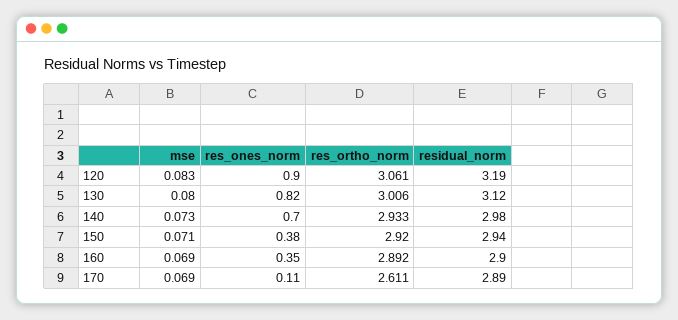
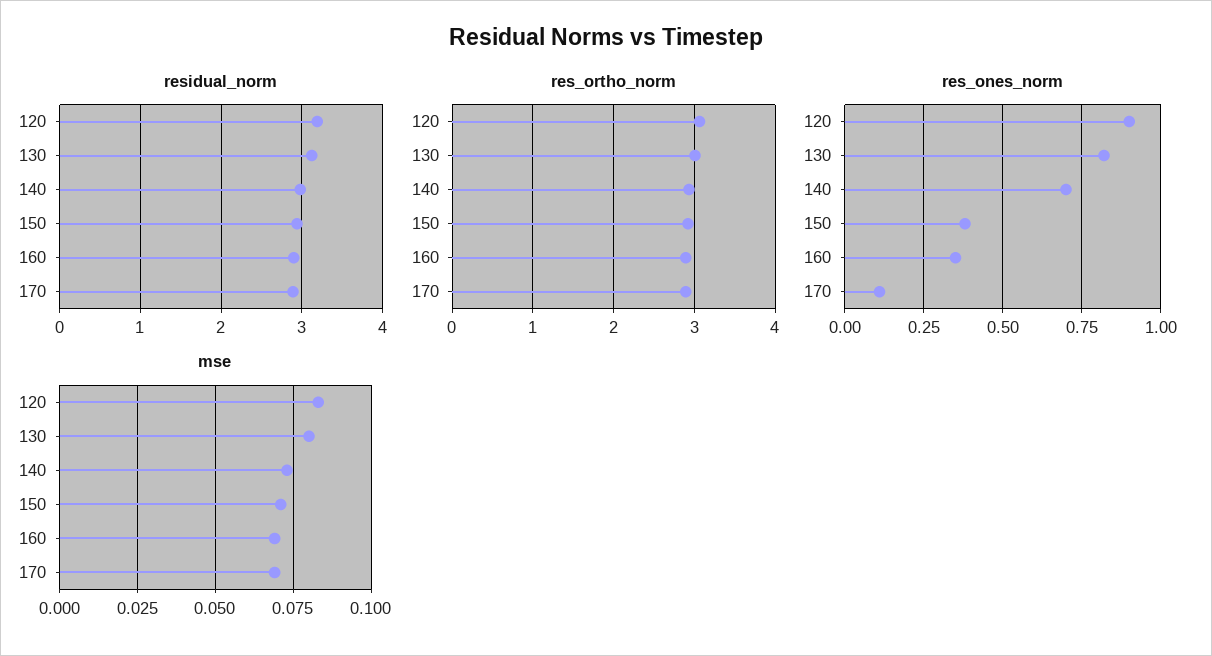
  {
    "mse": {
      "120": 0.083,
      "130": 0.08,
      "140": 0.073,
      "150": 0.071,
      "160": 0.069,
      "170": 0.069
    },
    "res_ones_norm": {
      "120": 0.9,
      "130": 0.82,
      "140": 0.7,
      "150": 0.38,
      "160": 0.35,
      "170": 0.11
    },
    "res_ortho_norm": {
      "120": 3.061,
      "130": 3.006,
      "140": 2.933,
      "150": 2.92,
      "160": 2.892,
-     "170": 2.611
+     "170": 2.9
    },
    "residual_norm": {
      "120": 3.19,
      "130": 3.12,
      "140": 2.98,
      "150": 2.94,
      "160": 2.9,
      "170": 2.89
    }
  }

